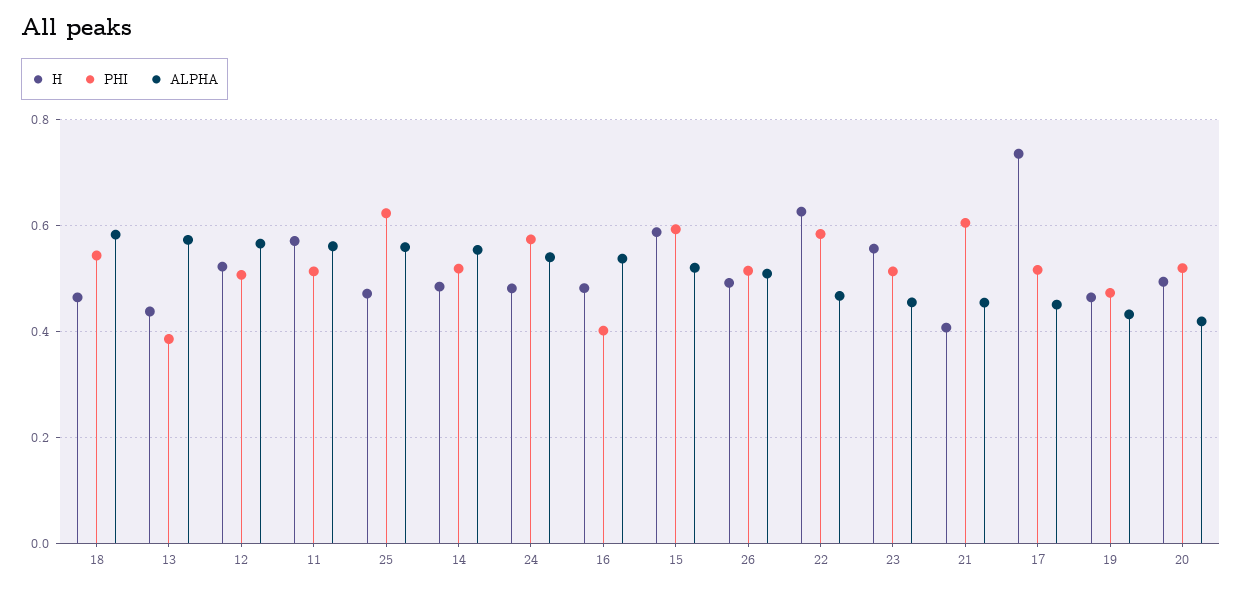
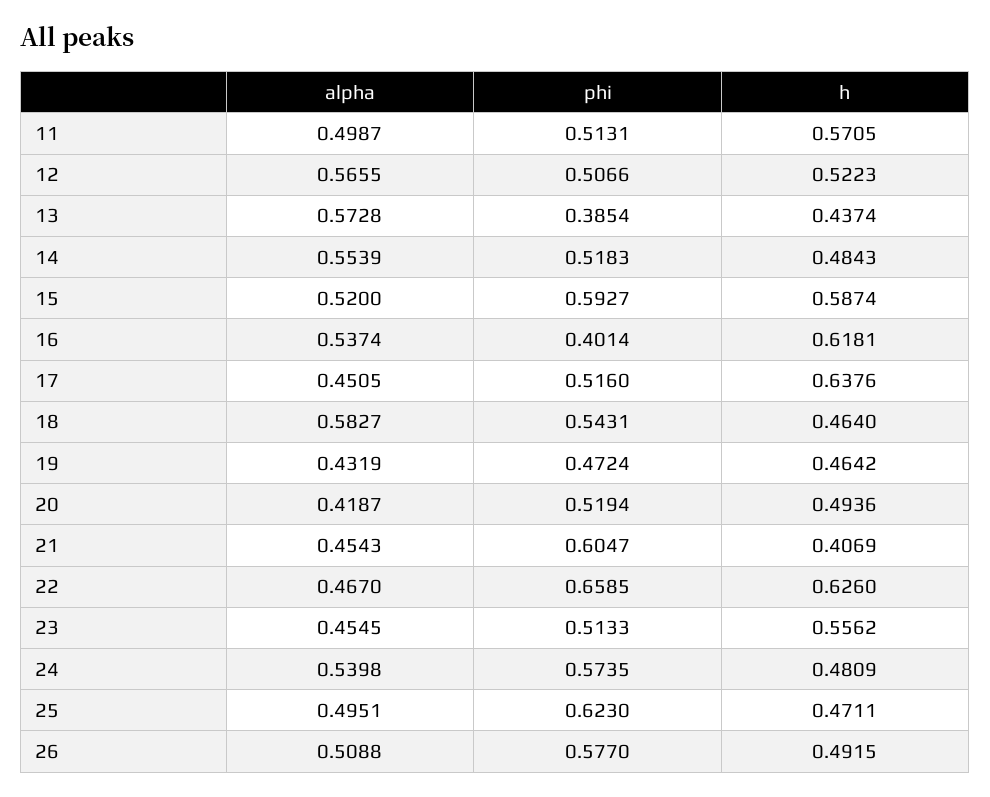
  {
    "H": {
      "18": 0.464,
      "13": 0.4374,
      "12": 0.5223,
      "11": 0.5705,
      "25": 0.4711,
      "14": 0.4843,
      "24": 0.4809,
-     "16": 0.48,
+     "16": 0.6181,
      "15": 0.5874,
      "26": 0.4915,
      "22": 0.626,
      "23": 0.5562,
      "21": 0.4069,
-     "17": 0.74,
+     "17": 0.6376,
      "19": 0.4642,
      "20": 0.4936
    },
    "PHI": {
      "18": 0.5431,
      "13": 0.3854,
      "12": 0.5066,
      "11": 0.5131,
      "25": 0.623,
      "14": 0.5183,
      "24": 0.5735,
      "16": 0.4014,
      "15": 0.5927,
-     "26": 0.52,
+     "26": 0.577,
-     "22": 0.58,
+     "22": 0.6585,
      "23": 0.5133,
      "21": 0.6047,
      "17": 0.516,
      "19": 0.4724,
      "20": 0.5194
    },
    "ALPHA": {
      "18": 0.5827,
      "13": 0.5728,
      "12": 0.5655,
-     "11": 0.56,
+     "11": 0.4987,
-     "25": 0.56,
+     "25": 0.4951,
      "14": 0.5539,
      "24": 0.5398,
      "16": 0.5374,
      "15": 0.52,
      "26": 0.5088,
      "22": 0.467,
      "23": 0.4545,
      "21": 0.4543,
      "17": 0.4505,
      "19": 0.4319,
      "20": 0.4187
    }
  }

